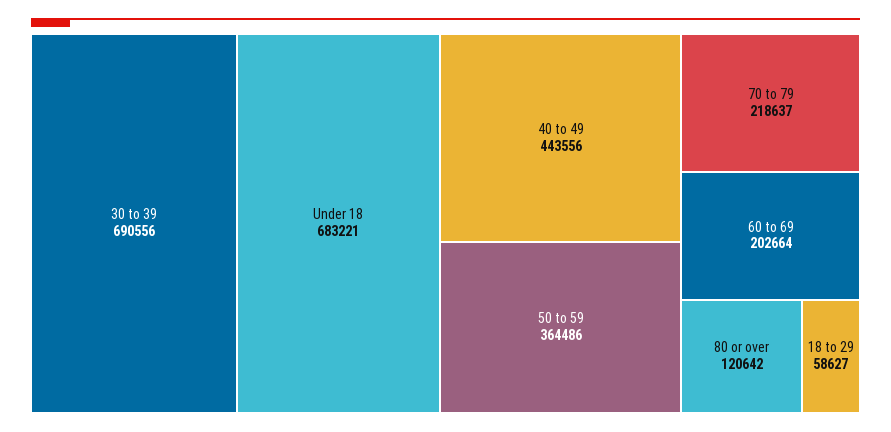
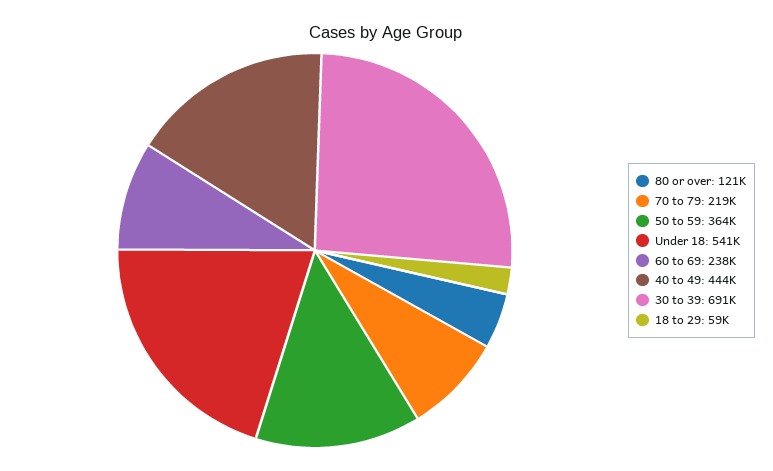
  {
    "30 to 39": 690556,
-   "Under 18": 683221,
+   "Under 18": 541000,
    "40 to 49": 443556,
    "50 to 59": 364486,
    "70 to 79": 218637,
-   "60 to 69": 202664,
+   "60 to 69": 238000,
    "80 or over": 120642,
    "18 to 29": 58627
  }

